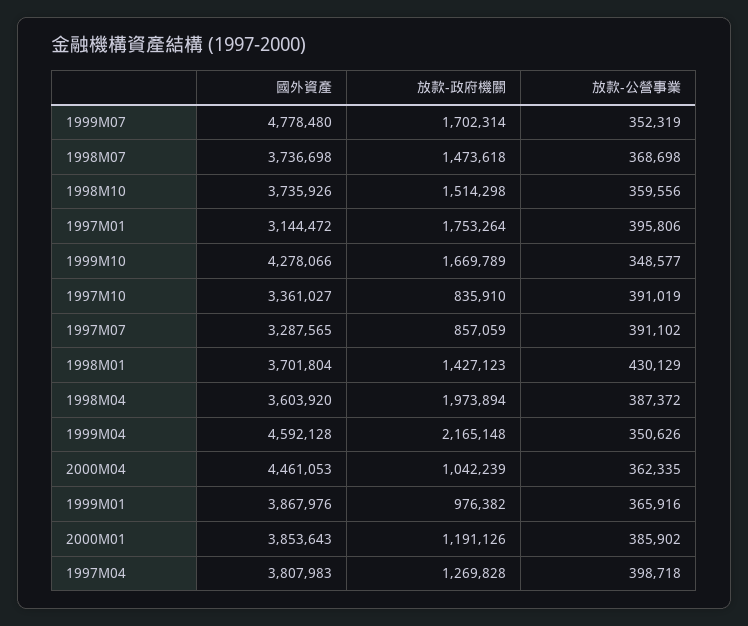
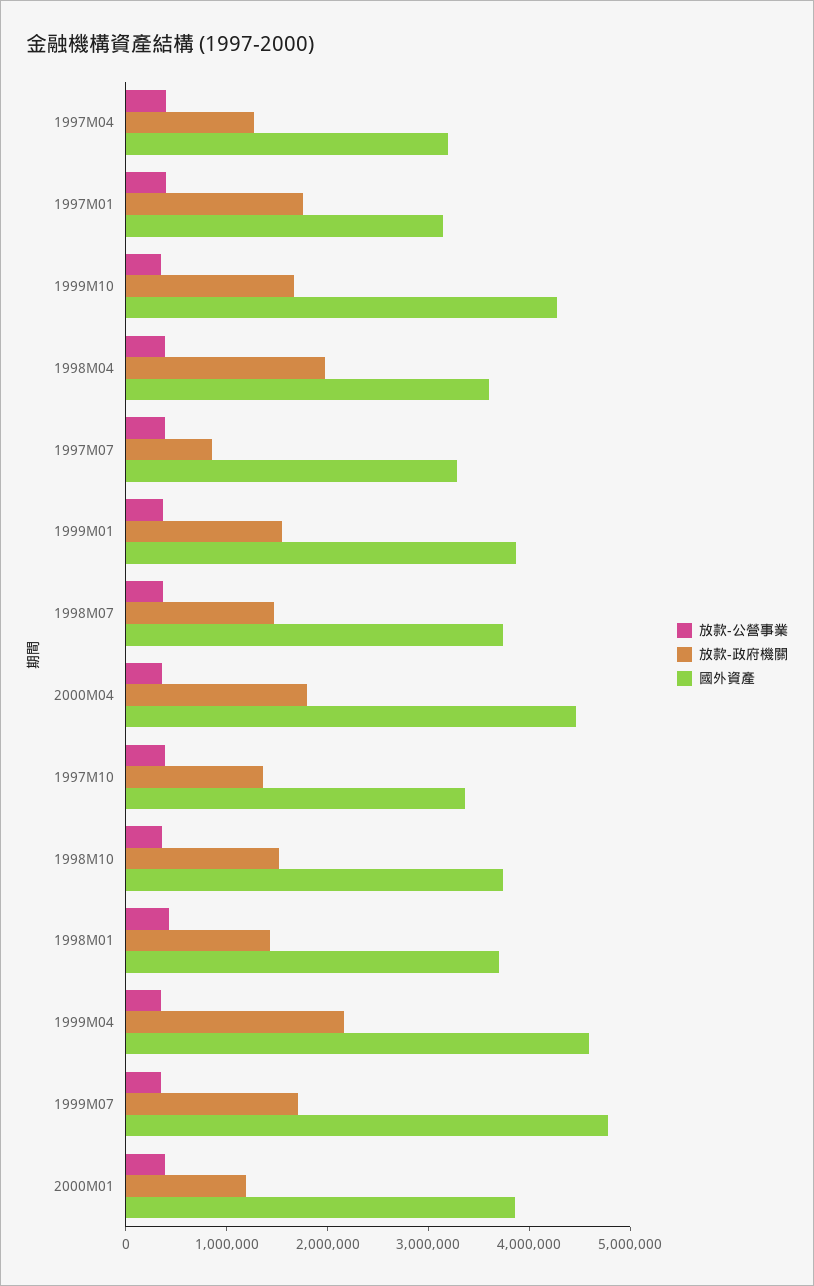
  {
    "國外資產": {
      "1999M07": 4778480,
      "1998M07": 3736698,
      "1998M10": 3735926,
      "1997M01": 3144472,
      "1999M10": 4278066,
      "1997M10": 3361027,
      "1997M07": 3287565,
      "1998M01": 3701804,
      "1998M04": 3603920,
      "1999M04": 4592128,
      "2000M04": 4461053,
      "1999M01": 3867976,
      "2000M01": 3853643,
-     "1997M04": 3807983
+     "1997M04": 3200000
    },
    "放款-政府機關": {
      "1999M07": 1702314,
      "1998M07": 1473618,
      "1998M10": 1514298,
      "1997M01": 1753264,
      "1999M10": 1669789,
-     "1997M10": 835910,
+     "1997M10": 1400000,
      "1997M07": 857059,
      "1998M01": 1427123,
      "1998M04": 1973894,
      "1999M04": 2165148,
-     "2000M04": 1042239,
+     "2000M04": 1800000,
-     "1999M01": 976382,
+     "1999M01": 1600000,
      "2000M01": 1191126,
      "1997M04": 1269828
    },
    "放款-公營事業": {
      "1999M07": 352319,
      "1998M07": 368698,
      "1998M10": 359556,
      "1997M01": 395806,
      "1999M10": 348577,
      "1997M10": 391019,
      "1997M07": 391102,
      "1998M01": 430129,
      "1998M04": 387372,
      "1999M04": 350626,
      "2000M04": 362335,
      "1999M01": 365916,
      "2000M01": 385902,
      "1997M04": 398718
    }
  }

